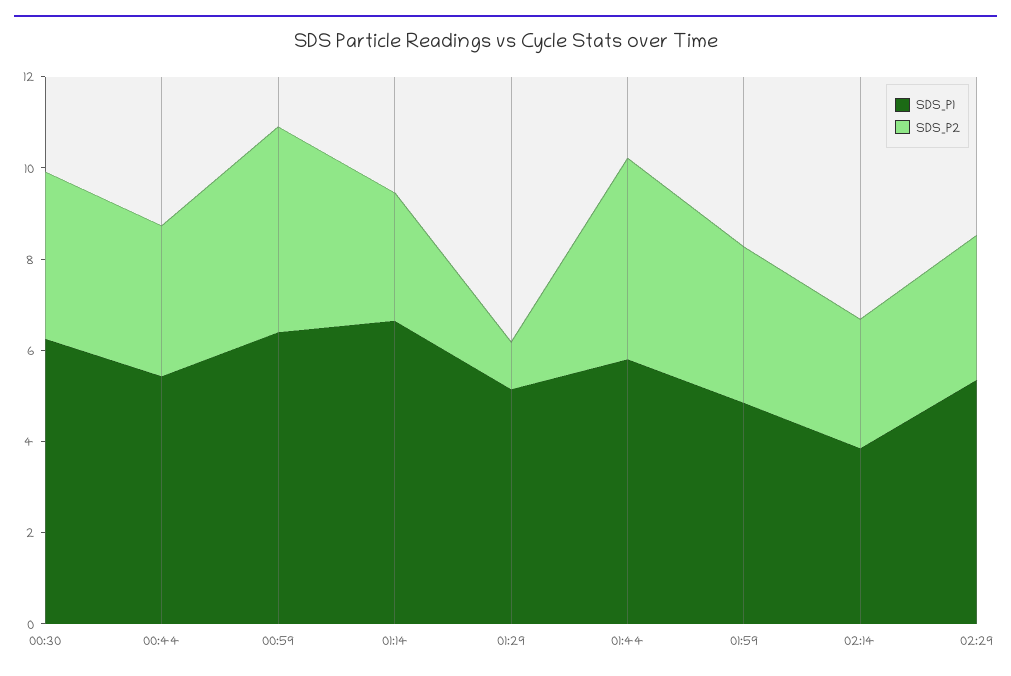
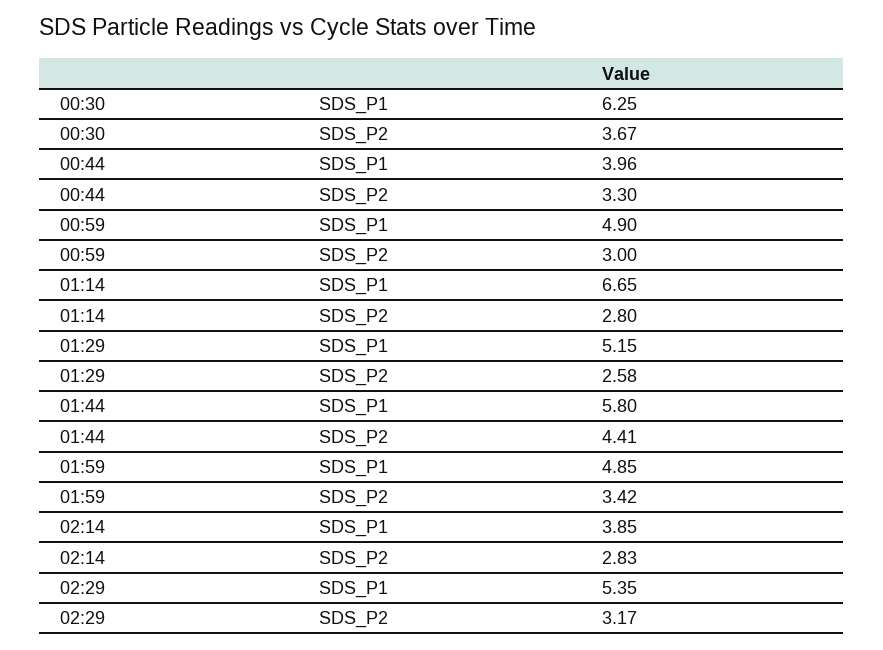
  {
    "SDS_P1": {
      "00:30": 6.25,
-     "00:44": 5.5,
+     "00:44": 3.96,
-     "00:59": 6.5,
+     "00:59": 4.9,
      "01:14": 6.65,
      "01:29": 5.15,
      "01:44": 5.8,
      "01:59": 4.85,
      "02:14": 3.85,
      "02:29": 5.35
    },
    "SDS_P2": {
      "00:30": 3.67,
      "00:44": 3.3,
-     "00:59": 4.5,
+     "00:59": 3,
      "01:14": 2.8,
-     "01:29": 1,
+     "01:29": 2.58,
      "01:44": 4.41,
      "01:59": 3.42,
      "02:14": 2.83,
      "02:29": 3.17
    }
  }

